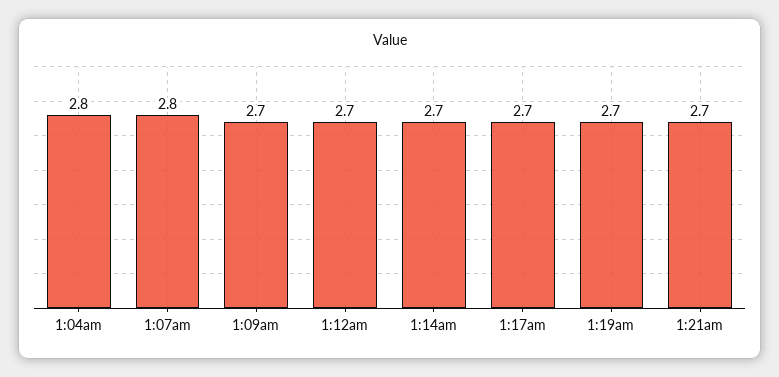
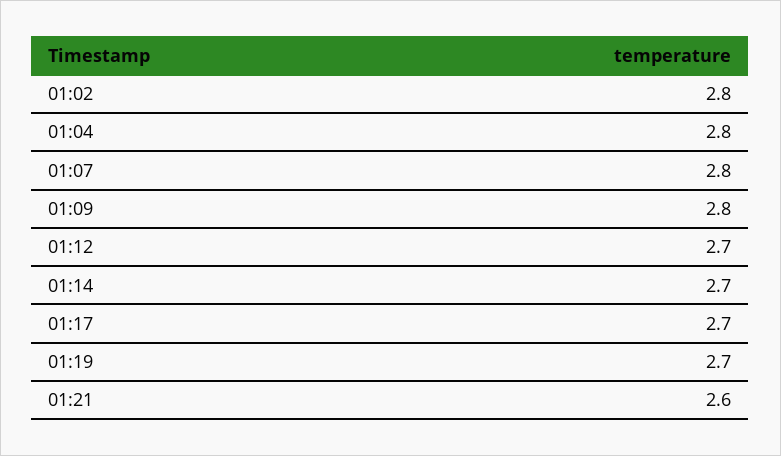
  {
    "1:04am": 2.8,
    "1:07am": 2.8,
-   "1:09am": 2.7,
+   "1:09am": 2.8,
    "1:12am": 2.7,
    "1:14am": 2.7,
    "1:17am": 2.7,
    "1:19am": 2.7,
-   "1:21am": 2.7
+   "1:21am": 2.6,
+   "01:02": 2.8
  }

